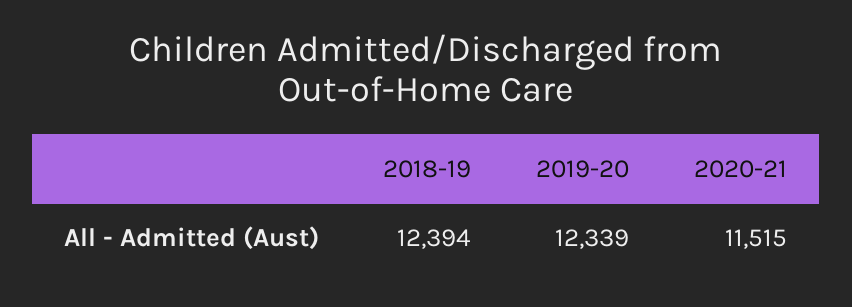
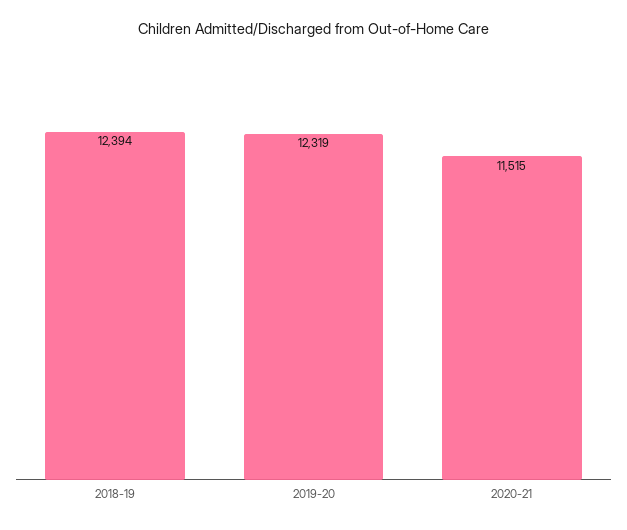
  {
    "2018-19": 12394,
-   "2019-20": 12339,
+   "2019-20": 12319,
    "2020-21": 11515
  }

